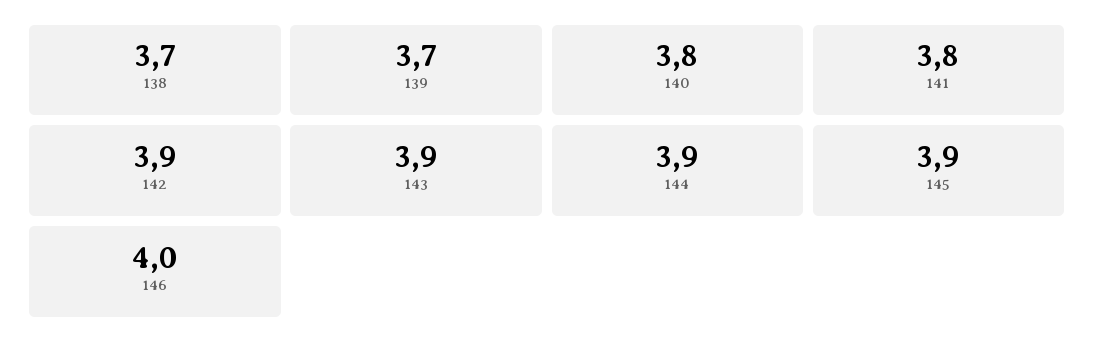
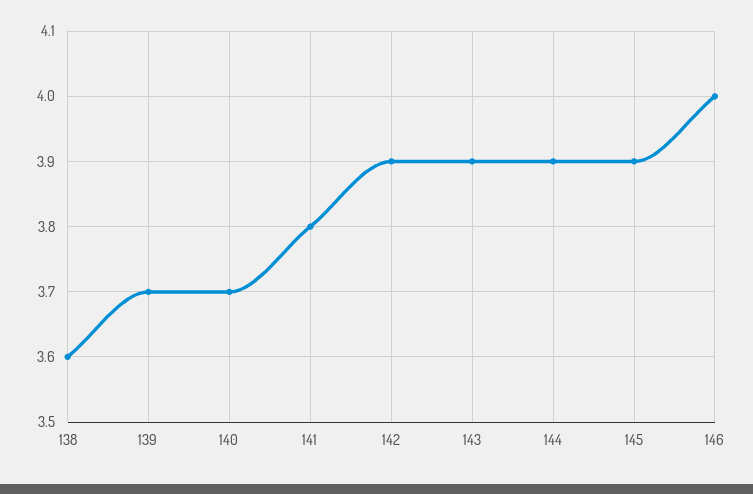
  {
-   "138": 3.7,
+   "138": 3.6,
    "139": 3.7,
-   "140": 3.8,
+   "140": 3.7,
    "141": 3.8,
    "142": 3.9,
    "143": 3.9,
    "144": 3.9,
    "145": 3.9,
    "146": 4
  }

